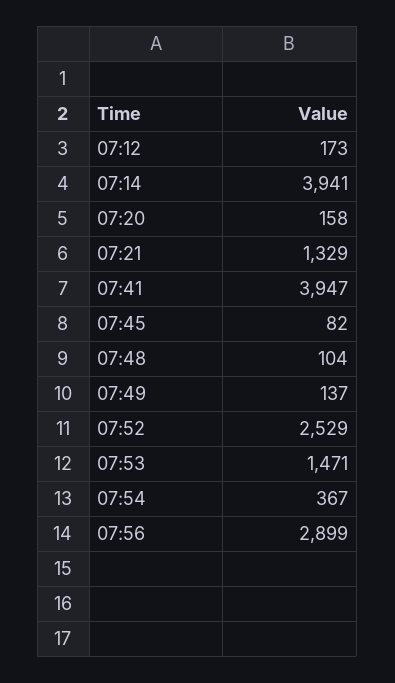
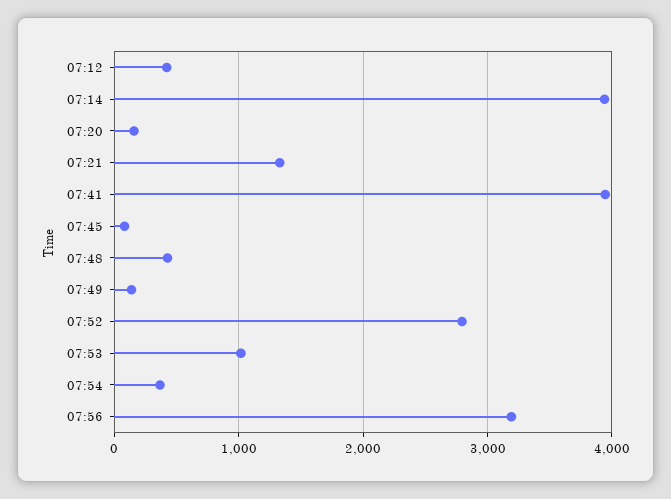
  {
-   "07:12": 173,
+   "07:12": 400,
    "07:14": 3941,
    "07:20": 158,
    "07:21": 1329,
    "07:41": 3947,
    "07:45": 82,
-   "07:48": 104,
+   "07:48": 400,
    "07:49": 137,
-   "07:52": 2529,
+   "07:52": 2800,
-   "07:53": 1471,
+   "07:53": 1000,
    "07:54": 367,
-   "07:56": 2899
+   "07:56": 3200
  }

